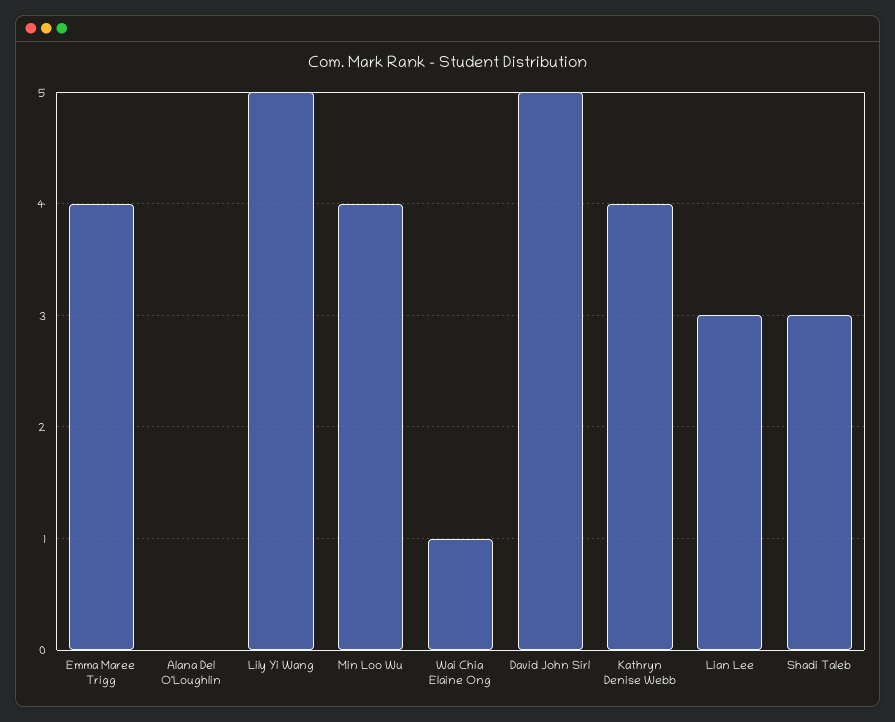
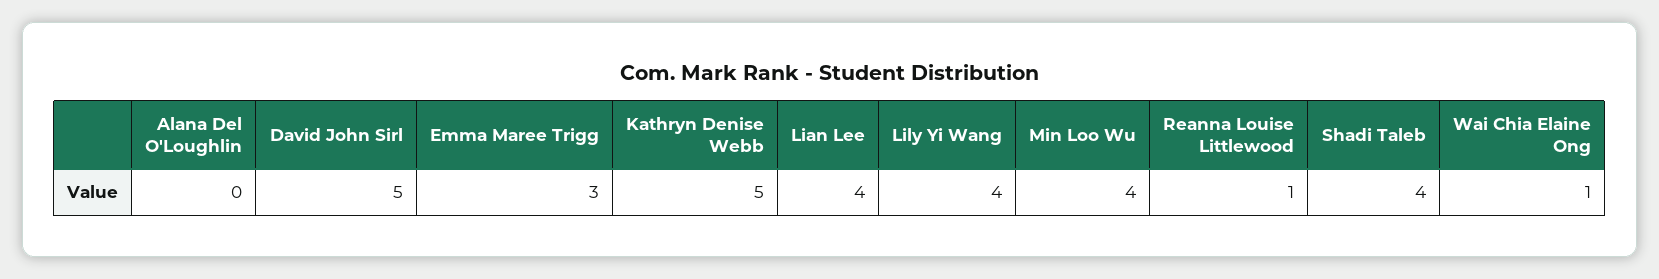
  {
-   "Emma Maree Trigg": 4,
+   "Emma Maree Trigg": 3,
    "Alana Del O'Loughlin": 0,
-   "Lily Yi Wang": 5,
+   "Lily Yi Wang": 4,
    "Min Loo Wu": 4,
    "Wai Chia Elaine Ong": 1,
    "David John Sirl": 5,
-   "Kathryn Denise Webb": 4,
+   "Kathryn Denise Webb": 5,
-   "Lian Lee": 3,
+   "Lian Lee": 4,
-   "Shadi Taleb": 3
+   "Shadi Taleb": 4,
+   "Reanna Louise Littlewood": 1
  }

